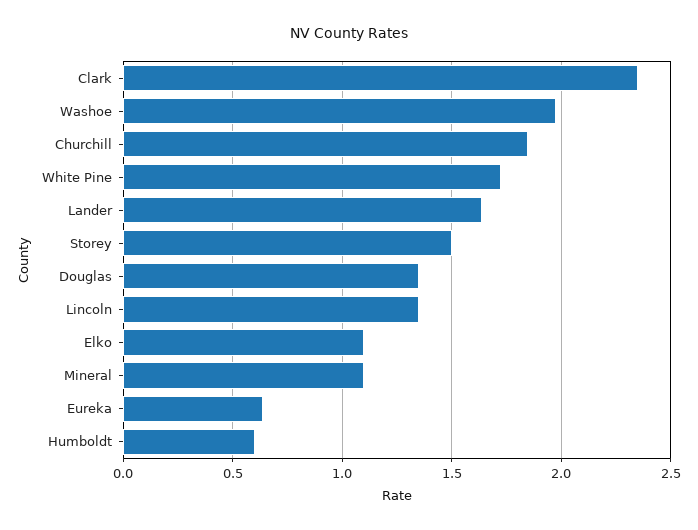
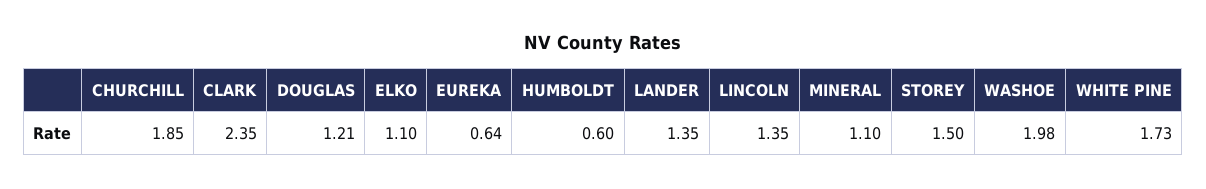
  {
    "Clark": 2.35,
    "Washoe": 1.98,
    "Churchill": 1.85,
    "White Pine": 1.73,
-   "Lander": 1.65,
+   "Lander": 1.35,
    "Storey": 1.5,
-   "Douglas": 1.35,
+   "Douglas": 1.21,
    "Lincoln": 1.35,
    "Elko": 1.1,
    "Mineral": 1.1,
    "Eureka": 0.64,
    "Humboldt": 0.6
  }

